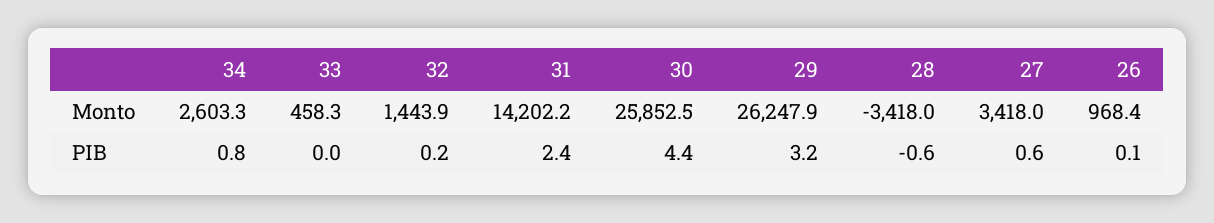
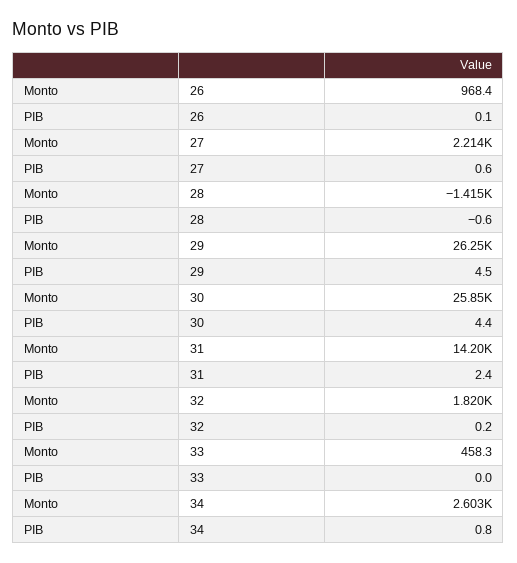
  {
    "34": {
      "Monto": 2603.3,
      "PIB": 0.8
    },
    "33": {
      "Monto": 458.3,
      "PIB": 0
    },
    "32": {
-     "Monto": 1443.9,
+     "Monto": 1820,
      "PIB": 0.2
    },
    "31": {
      "Monto": 14202.2,
      "PIB": 2.4
    },
    "30": {
      "Monto": 25852.5,
      "PIB": 4.4
    },
    "29": {
      "Monto": 26247.9,
-     "PIB": 3.2
+     "PIB": 4.5
    },
    "28": {
-     "Monto": -3418,
+     "Monto": -1415,
      "PIB": -0.6
    },
    "27": {
-     "Monto": 3418,
+     "Monto": 2214,
      "PIB": 0.6
    },
    "26": {
      "Monto": 968.4,
      "PIB": 0.1
    }
  }

